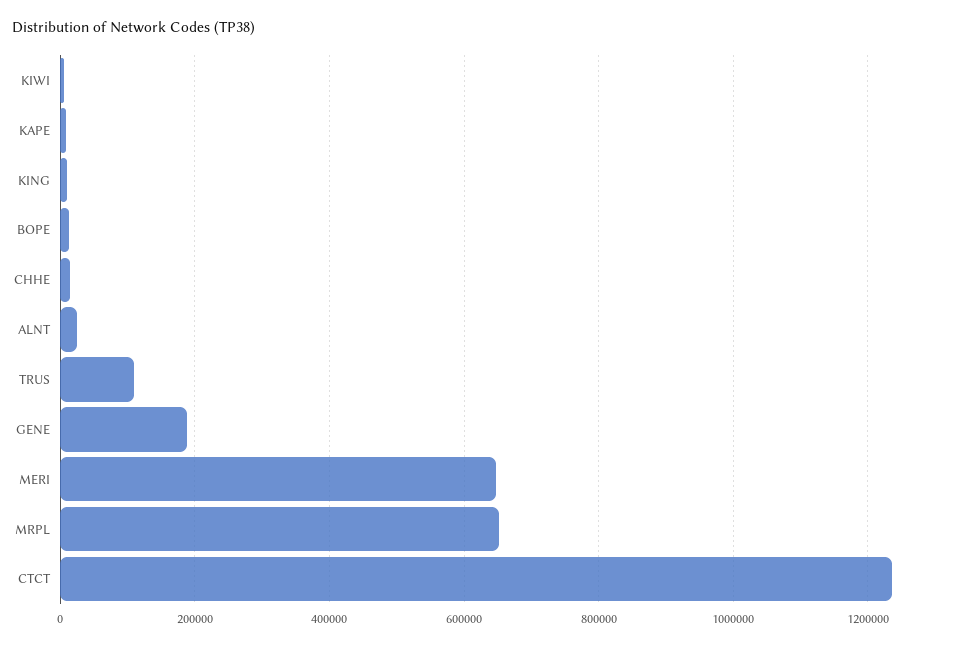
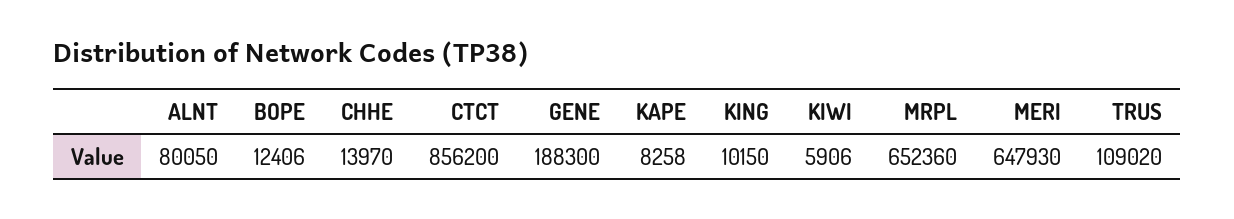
  {
    "KIWI": 5906,
    "KAPE": 8258,
    "KING": 10150,
    "BOPE": 12406,
    "CHHE": 13970,
-   "ALNT": 20000,
+   "ALNT": 80050,
    "TRUS": 109020,
    "GENE": 188300,
    "MERI": 647930,
    "MRPL": 652360,
-   "CTCT": 1240000
+   "CTCT": 856200
  }

